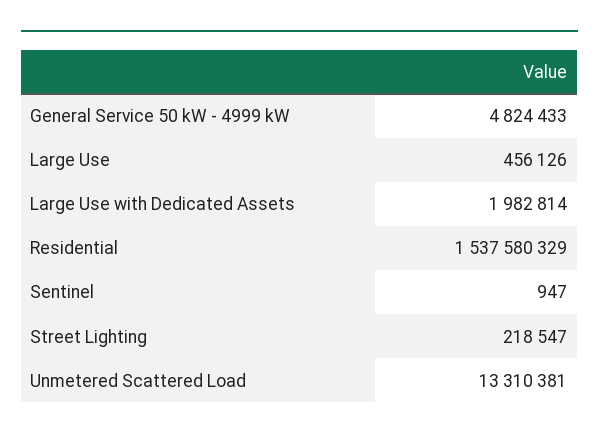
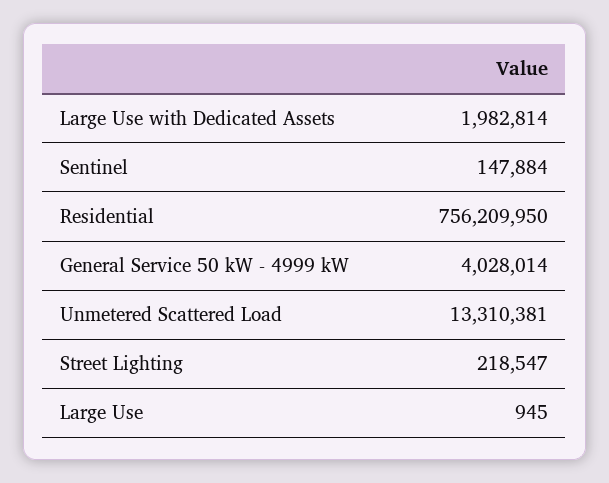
  {
-   "General Service 50 kW - 4999 kW": 4824433,
+   "General Service 50 kW - 4999 kW": 4028014,
-   "Large Use": 456126,
+   "Large Use": 945,
    "Large Use with Dedicated Assets": 1982814,
-   "Residential": 1537580329,
+   "Residential": 756209950,
-   "Sentinel": 947,
+   "Sentinel": 147884,
    "Street Lighting": 218547,
    "Unmetered Scattered Load": 13310381
  }

